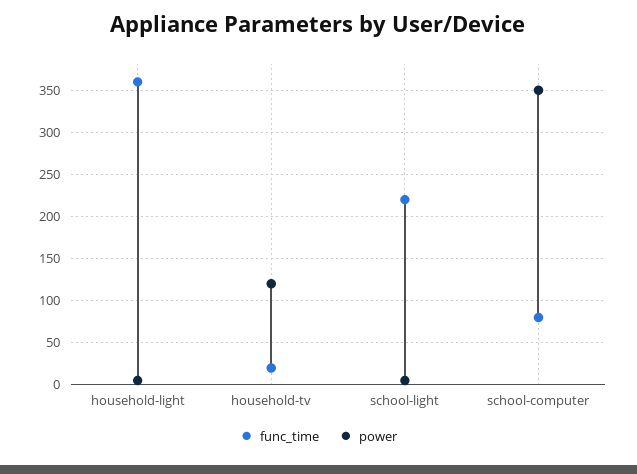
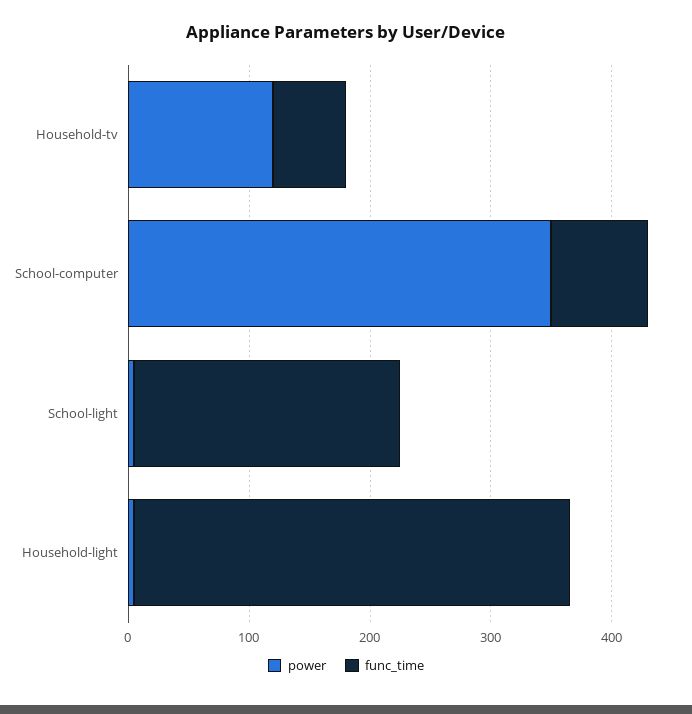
  {
    "func_time": {
      "household-light": 360,
-     "household-tv": 20,
+     "household-tv": 60,
      "school-light": 220,
      "school-computer": 80
    },
    "power": {
      "household-light": 10,
      "household-tv": 120,
      "school-light": 10,
      "school-computer": 350
    }
  }

